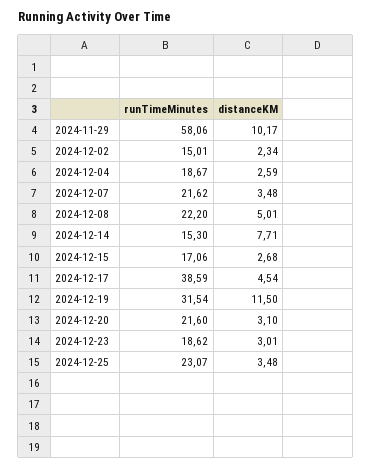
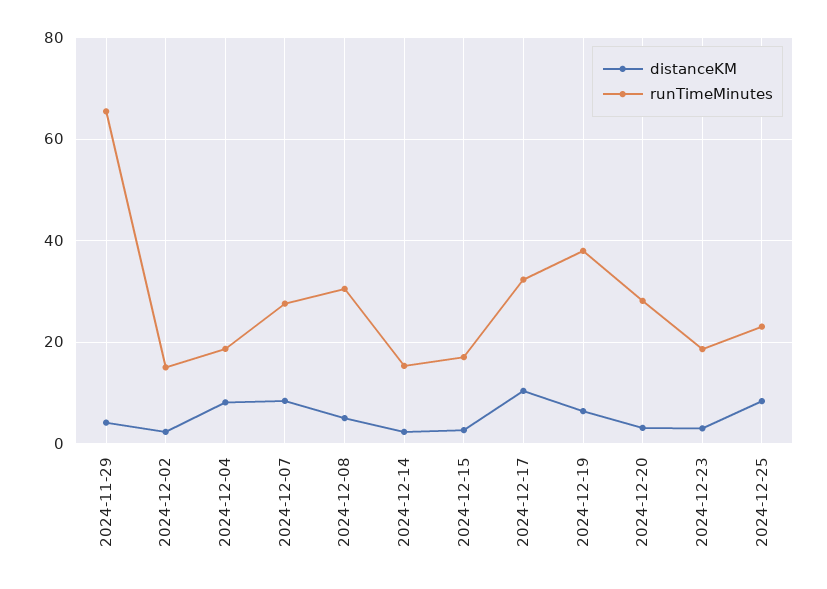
  {
    "runTimeMinutes": {
-     "2024-11-29": 58.06,
+     "2024-11-29": 66,
      "2024-12-02": 15.01,
      "2024-12-04": 18.67,
-     "2024-12-07": 21.62,
+     "2024-12-07": 28,
-     "2024-12-08": 22.2,
+     "2024-12-08": 30,
      "2024-12-14": 15.3,
      "2024-12-15": 17.06,
-     "2024-12-17": 38.59,
+     "2024-12-17": 32,
-     "2024-12-19": 31.54,
+     "2024-12-19": 38,
-     "2024-12-20": 21.6,
+     "2024-12-20": 28,
      "2024-12-23": 18.62,
      "2024-12-25": 23.07
    },
    "distanceKM": {
-     "2024-11-29": 10.17,
+     "2024-11-29": 4,
      "2024-12-02": 2.34,
-     "2024-12-04": 2.59,
+     "2024-12-04": 8,
-     "2024-12-07": 3.48,
+     "2024-12-07": 8,
      "2024-12-08": 5.01,
-     "2024-12-14": 7.71,
+     "2024-12-14": 2,
      "2024-12-15": 2.68,
-     "2024-12-17": 4.54,
+     "2024-12-17": 10,
-     "2024-12-19": 11.5,
+     "2024-12-19": 6,
      "2024-12-20": 3.1,
      "2024-12-23": 3.01,
-     "2024-12-25": 3.48
+     "2024-12-25": 8
    }
  }

